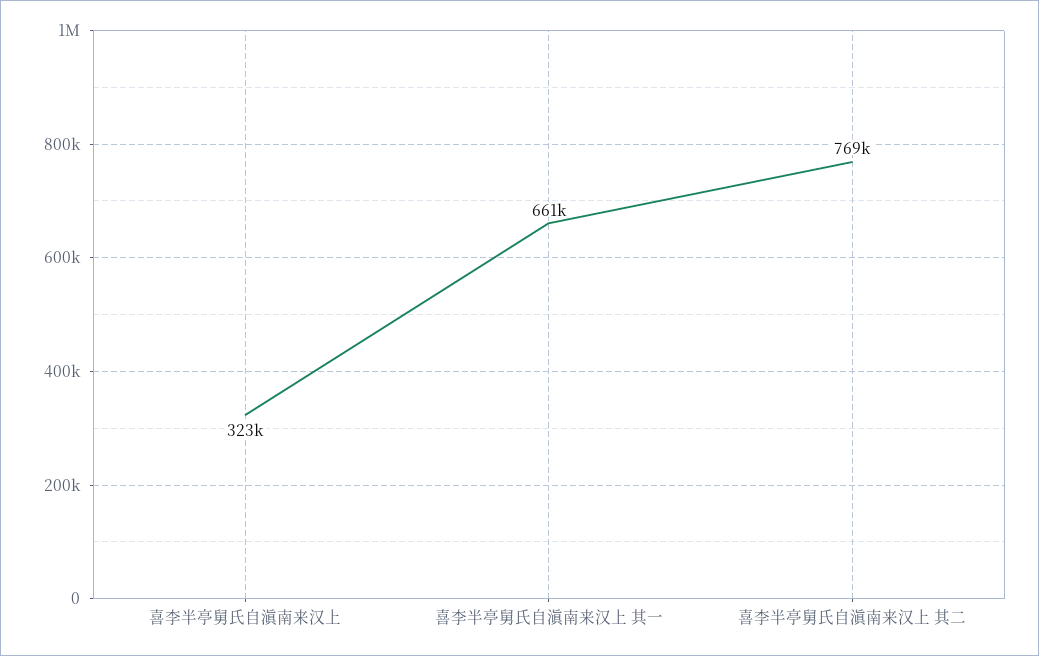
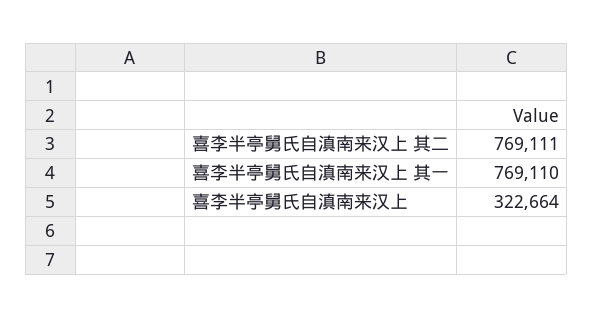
  {
    "喜李半亭舅氏自滇南来汉上": 322664,
-   "喜李半亭舅氏自滇南来汉上 其一": 661000,
+   "喜李半亭舅氏自滇南来汉上 其一": 769110,
    "喜李半亭舅氏自滇南来汉上 其二": 769111
  }

